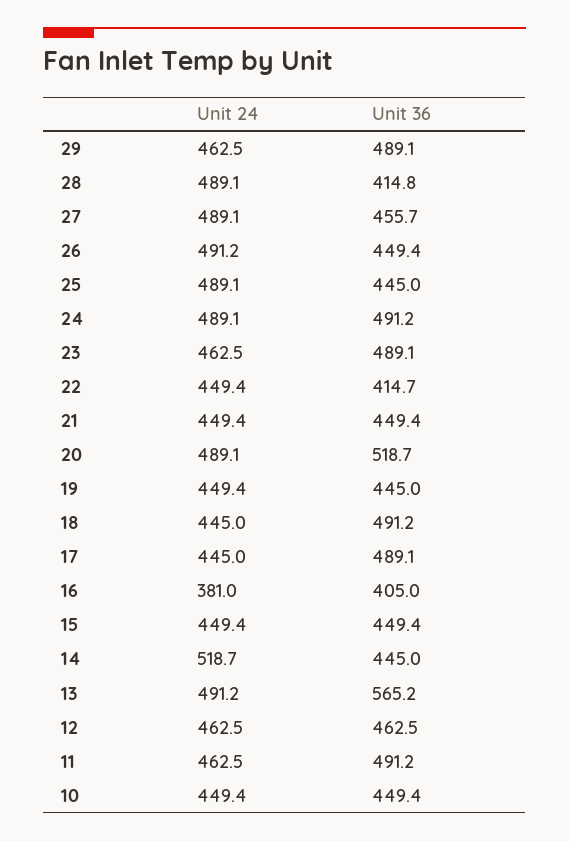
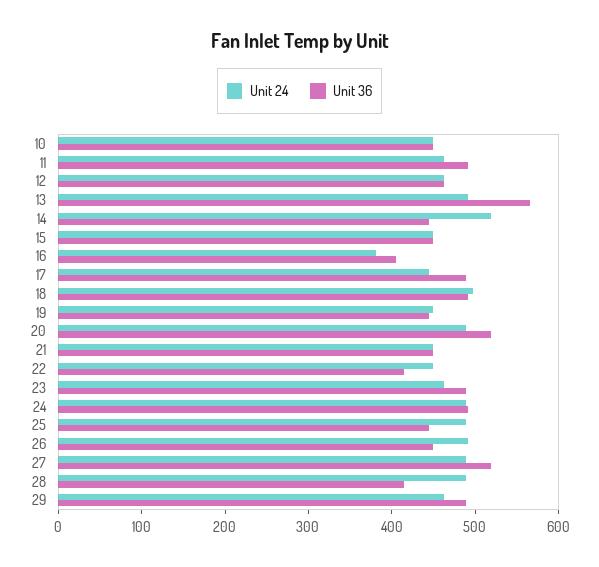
  {
    "Unit 24": {
      "29": 462.5,
      "28": 489.1,
      "27": 489.1,
      "26": 491.2,
      "25": 489.1,
      "24": 489.1,
      "23": 462.5,
      "22": 449.4,
      "21": 449.4,
      "20": 489.1,
      "19": 449.4,
-     "18": 445,
+     "18": 500,
      "17": 445,
      "16": 381,
      "15": 449.4,
      "14": 518.7,
      "13": 491.2,
      "12": 462.5,
      "11": 462.5,
      "10": 449.4
    },
    "Unit 36": {
      "29": 489.1,
      "28": 414.8,
-     "27": 455.7,
+     "27": 520,
      "26": 449.4,
      "25": 445,
      "24": 491.2,
      "23": 489.1,
      "22": 414.7,
      "21": 449.4,
      "20": 518.7,
      "19": 445,
      "18": 491.2,
      "17": 489.1,
      "16": 405,
      "15": 449.4,
      "14": 445,
      "13": 565.2,
      "12": 462.5,
      "11": 491.2,
      "10": 449.4
    }
  }

